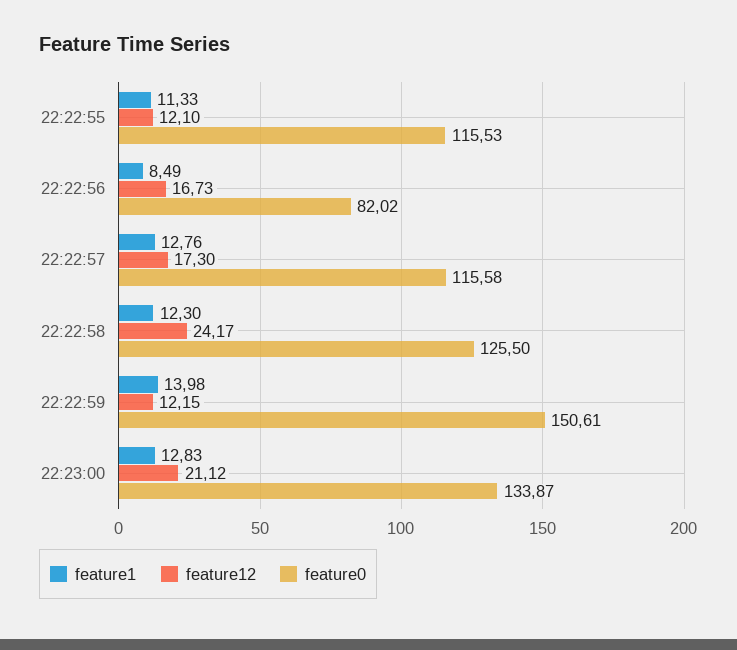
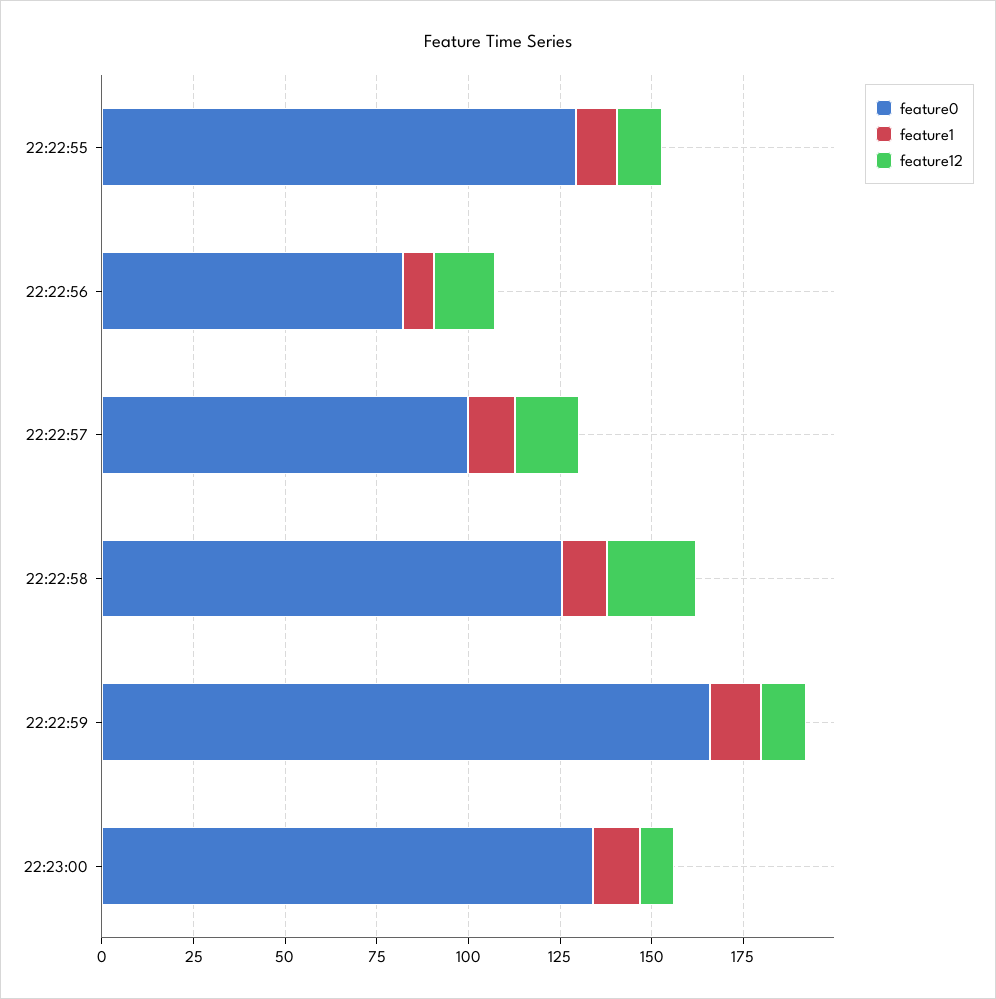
  {
    "feature1": {
      "22:22:55": 11.33,
      "22:22:56": 8.49,
      "22:22:57": 12.76,
      "22:22:58": 12.3,
      "22:22:59": 13.98,
      "22:23:00": 12.83
    },
    "feature12": {
      "22:22:55": 12.1,
      "22:22:56": 16.73,
      "22:22:57": 17.3,
      "22:22:58": 24.17,
      "22:22:59": 12.15,
-     "22:23:00": 21.12
+     "22:23:00": 10
    },
    "feature0": {
-     "22:22:55": 115.53,
+     "22:22:55": 130,
      "22:22:56": 82.02,
-     "22:22:57": 115.58,
+     "22:22:57": 100,
      "22:22:58": 125.5,
-     "22:22:59": 150.61,
+     "22:22:59": 165,
      "22:23:00": 133.87
    }
  }

